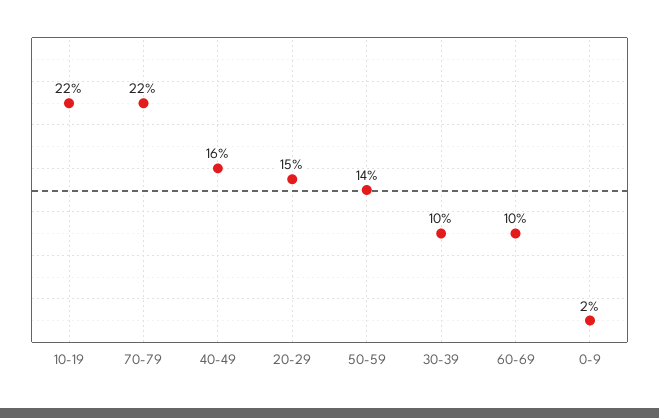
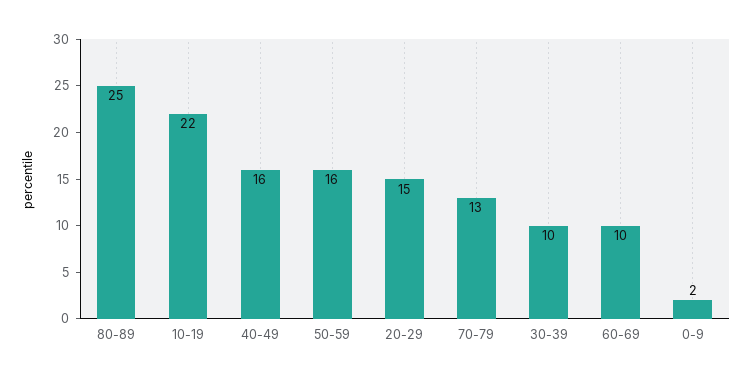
  {
    "10-19": 22,
-   "70-79": 22,
+   "70-79": 13,
    "40-49": 16,
    "20-29": 15,
-   "50-59": 14,
+   "50-59": 16,
    "30-39": 10,
    "60-69": 10,
-   "0-9": 2
+   "0-9": 2,
+   "80-89": 25
  }

